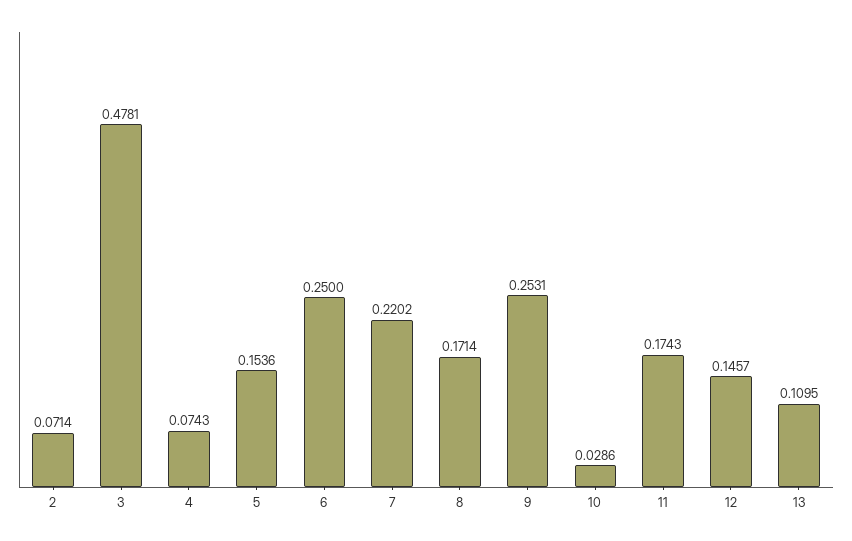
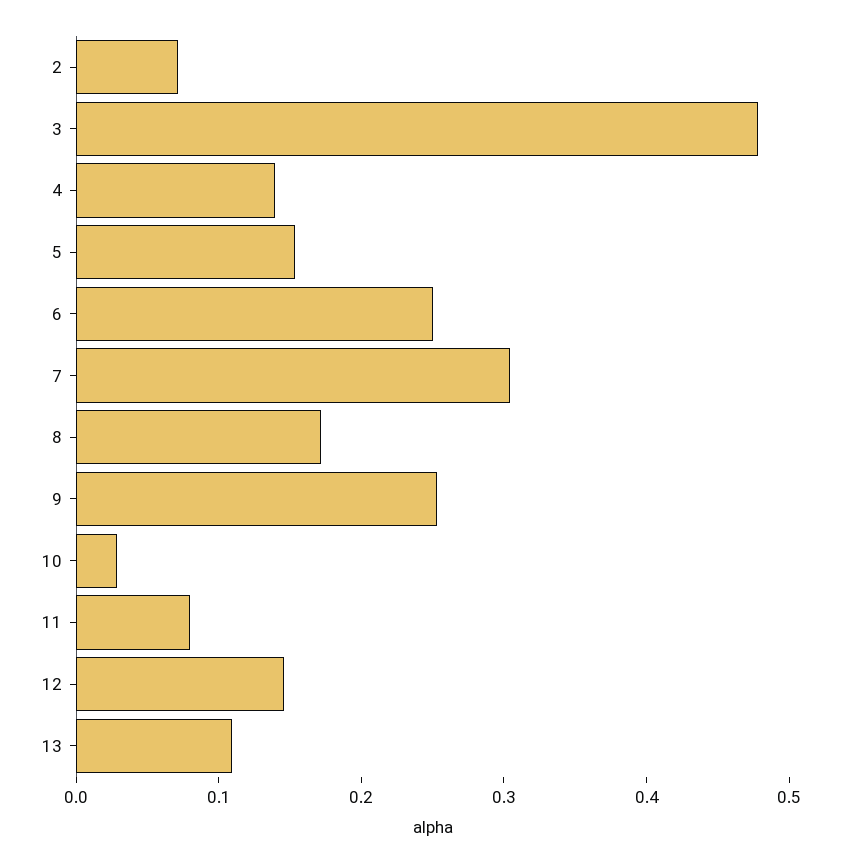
  {
    "2": 0.0714,
    "3": 0.4781,
-   "4": 0.0743,
+   "4": 0.14,
    "5": 0.1536,
    "6": 0.25,
-   "7": 0.2202,
+   "7": 0.3,
    "8": 0.1714,
    "9": 0.2531,
    "10": 0.0286,
-   "11": 0.1743,
+   "11": 0.08,
    "12": 0.1457,
    "13": 0.1095
  }

